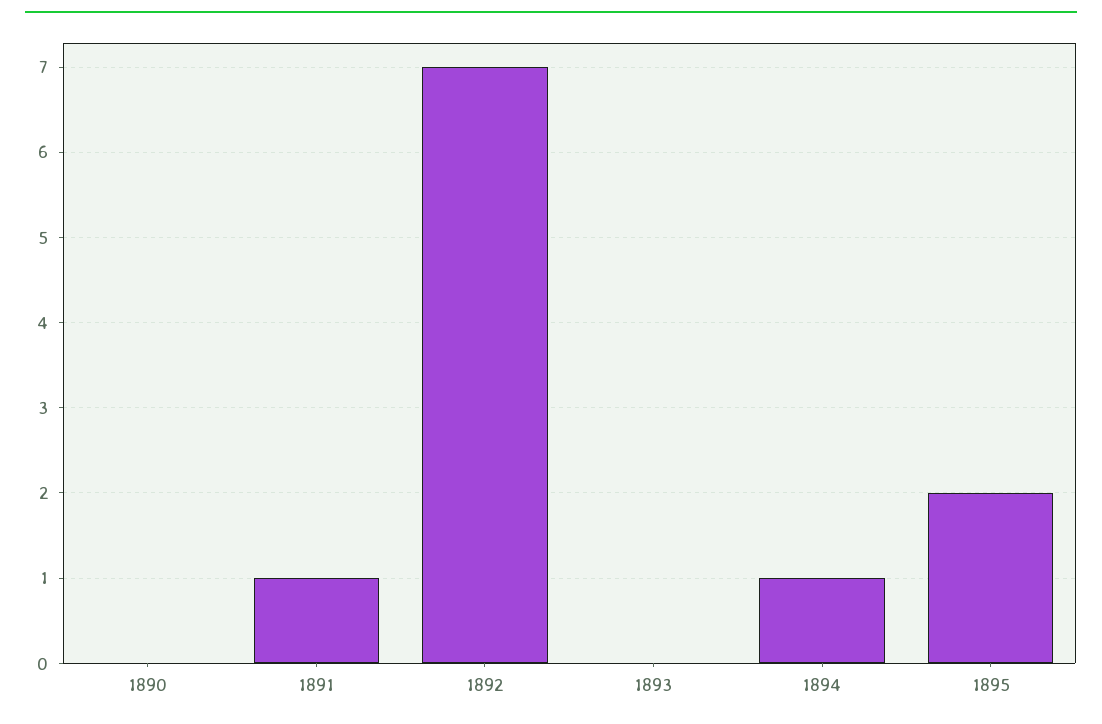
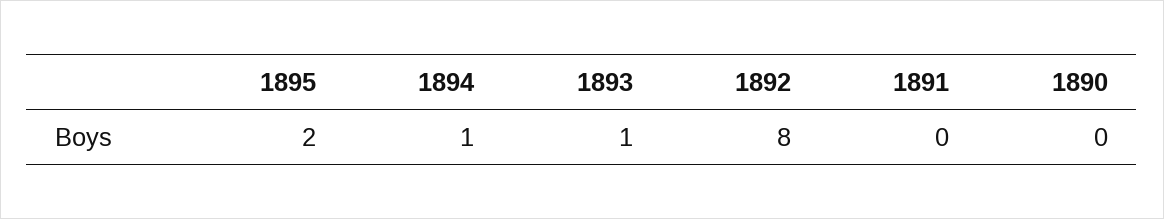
  {
    "1890": 0,
-   "1891": 1,
+   "1891": 0,
-   "1892": 7,
+   "1892": 8,
-   "1893": 0,
+   "1893": 1,
    "1894": 1,
    "1895": 2
  }

